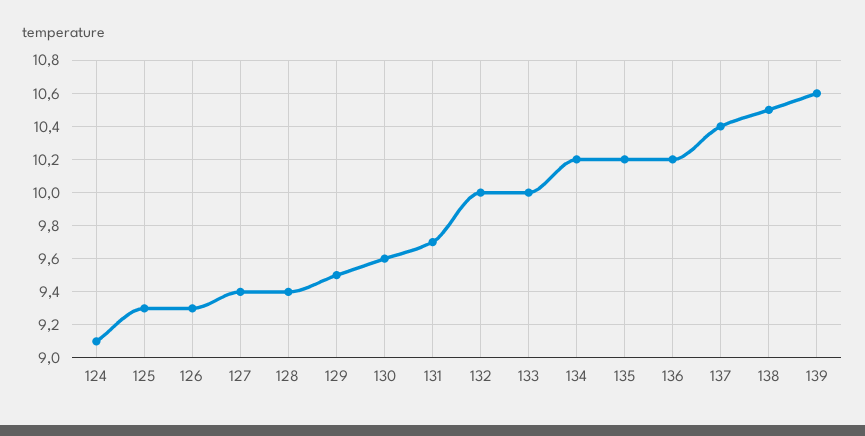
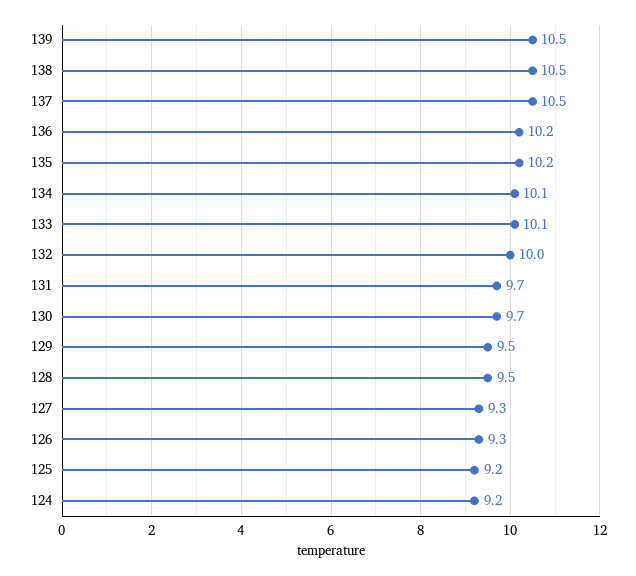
  {
-   "124": 9.1,
+   "124": 9.2,
-   "125": 9.3,
+   "125": 9.2,
    "126": 9.3,
-   "127": 9.4,
+   "127": 9.3,
-   "128": 9.4,
+   "128": 9.5,
    "129": 9.5,
-   "130": 9.6,
+   "130": 9.7,
    "131": 9.7,
    "132": 10,
-   "133": 10,
+   "133": 10.1,
-   "134": 10.2,
+   "134": 10.1,
    "135": 10.2,
    "136": 10.2,
-   "137": 10.4,
+   "137": 10.5,
    "138": 10.5,
-   "139": 10.6
+   "139": 10.5
  }

